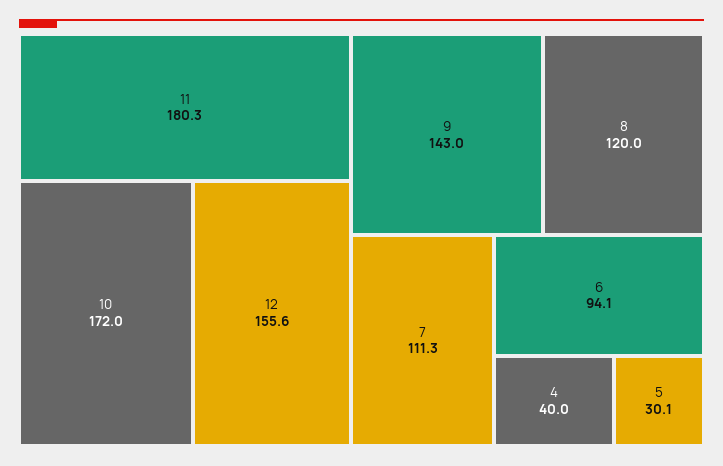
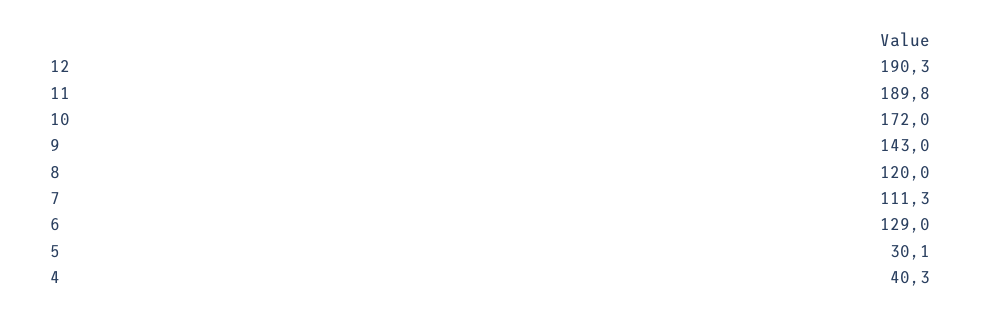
  {
-   "11": 180.3,
+   "11": 189.8,
    "10": 172,
-   "12": 155.6,
+   "12": 190.3,
    "9": 143,
    "8": 120,
    "7": 111.3,
-   "6": 94.1,
+   "6": 129,
-   "4": 40,
+   "4": 40.3,
    "5": 30.1
  }

